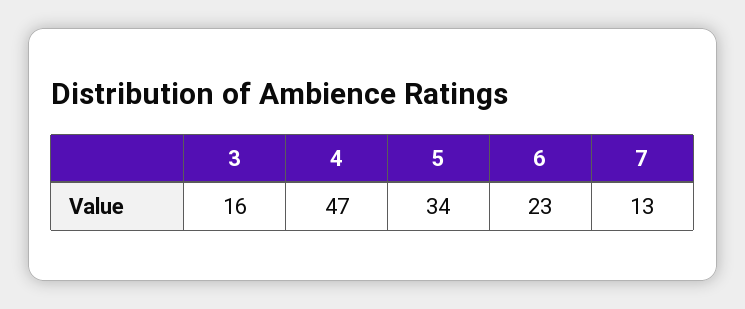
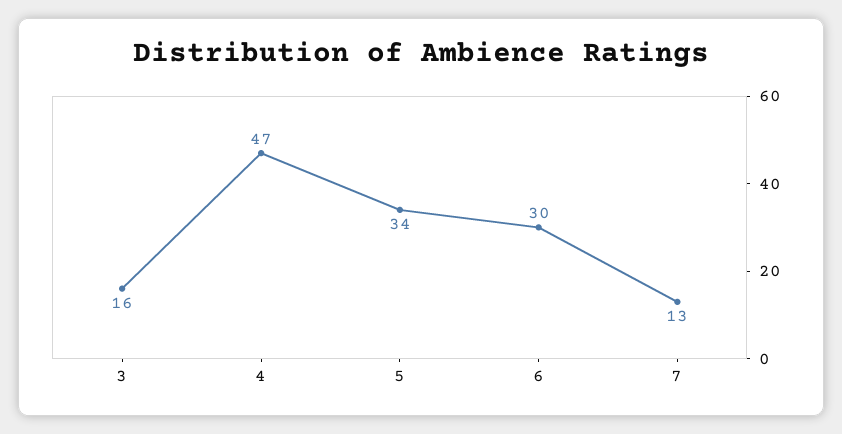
  {
    "3": 16,
    "4": 47,
    "5": 34,
-   "6": 23,
+   "6": 30,
    "7": 13
  }

